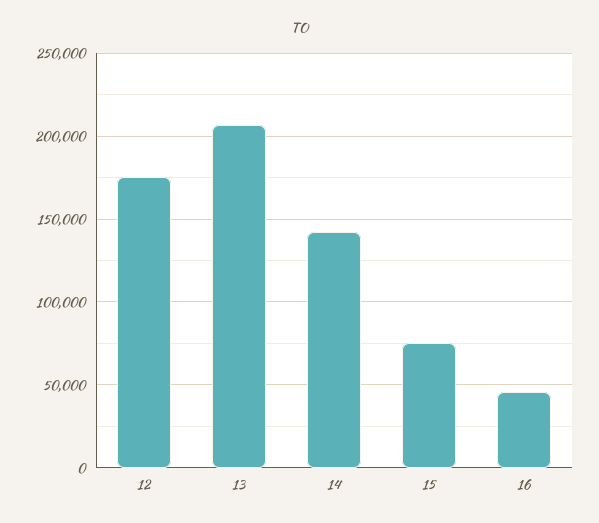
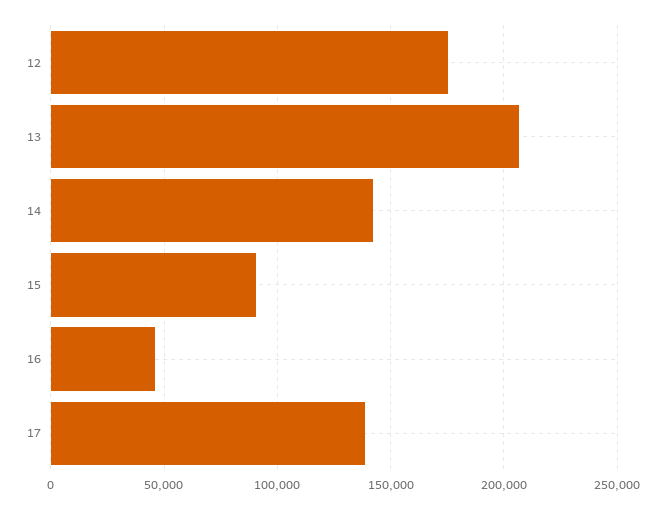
  {
    "12": 175000,
    "13": 205000,
    "14": 140000,
-   "15": 75000,
+   "15": 90000,
-   "16": 45000
+   "16": 45000,
+   "17": 140000
  }

